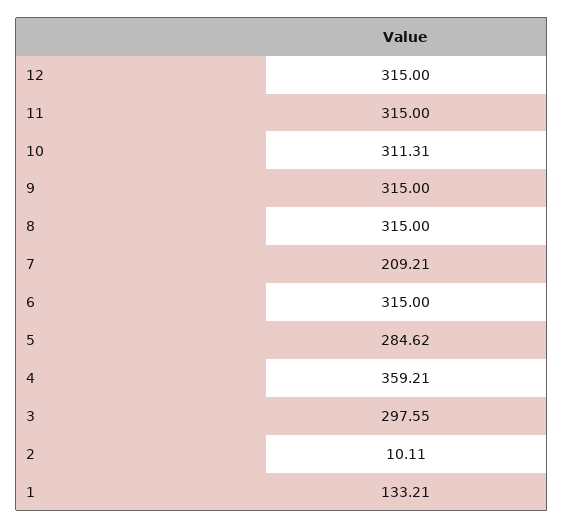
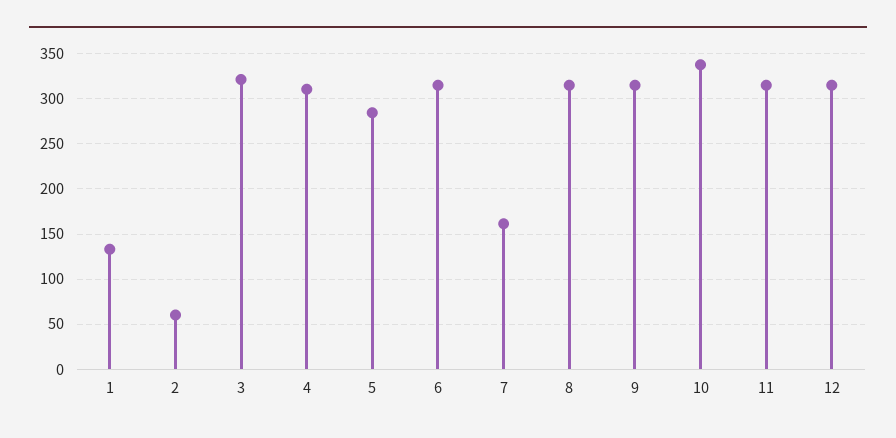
  {
    "12": 315,
    "11": 315,
-   "10": 311.31,
+   "10": 340,
    "9": 315,
    "8": 315,
-   "7": 209.21,
+   "7": 160,
    "6": 315,
    "5": 284.62,
-   "4": 359.21,
+   "4": 310,
-   "3": 297.55,
+   "3": 320,
-   "2": 10.11,
+   "2": 60,
    "1": 133.21
  }

